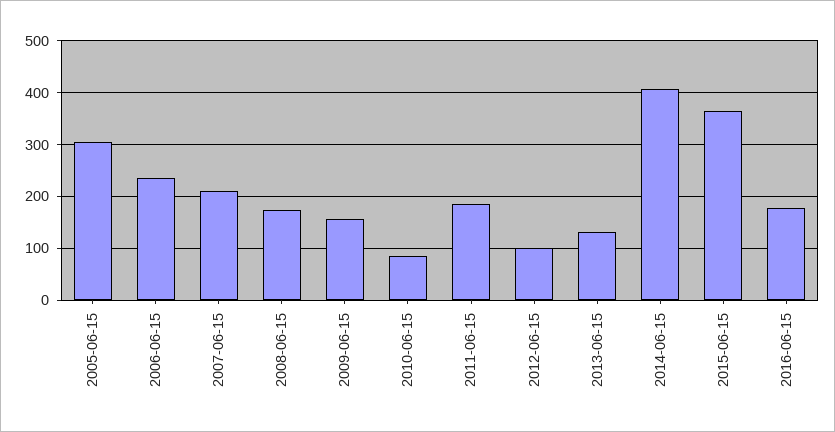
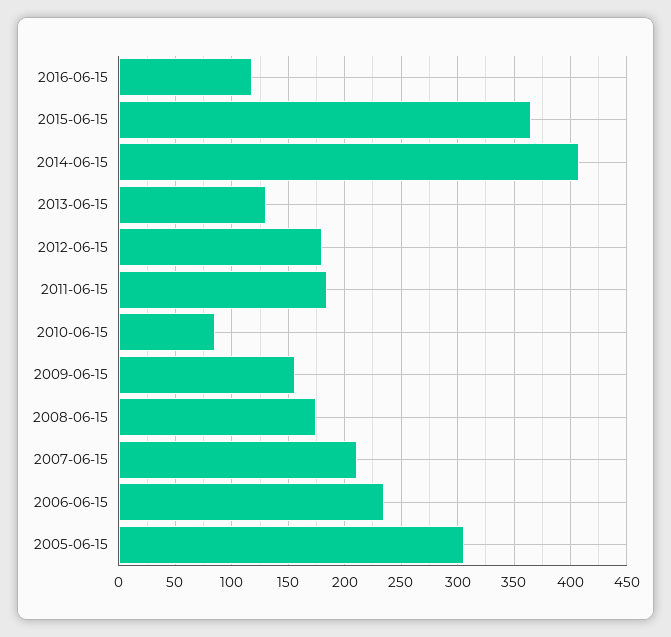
  {
    "2005-06-15": 310,
    "2006-06-15": 240,
    "2007-06-15": 210,
    "2008-06-15": 170,
    "2009-06-15": 160,
    "2010-06-15": 90,
    "2011-06-15": 180,
-   "2012-06-15": 100,
+   "2012-06-15": 180,
    "2013-06-15": 130,
    "2014-06-15": 410,
    "2015-06-15": 370,
-   "2016-06-15": 180
+   "2016-06-15": 120
  }

